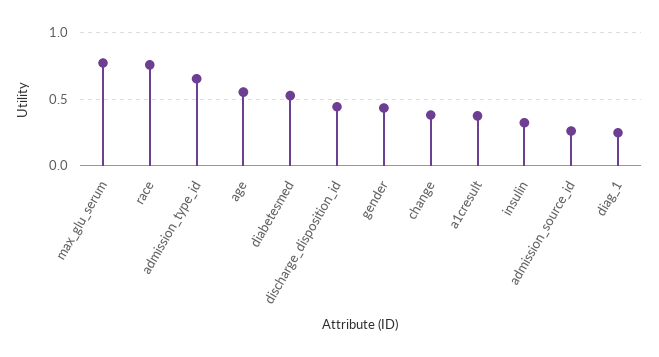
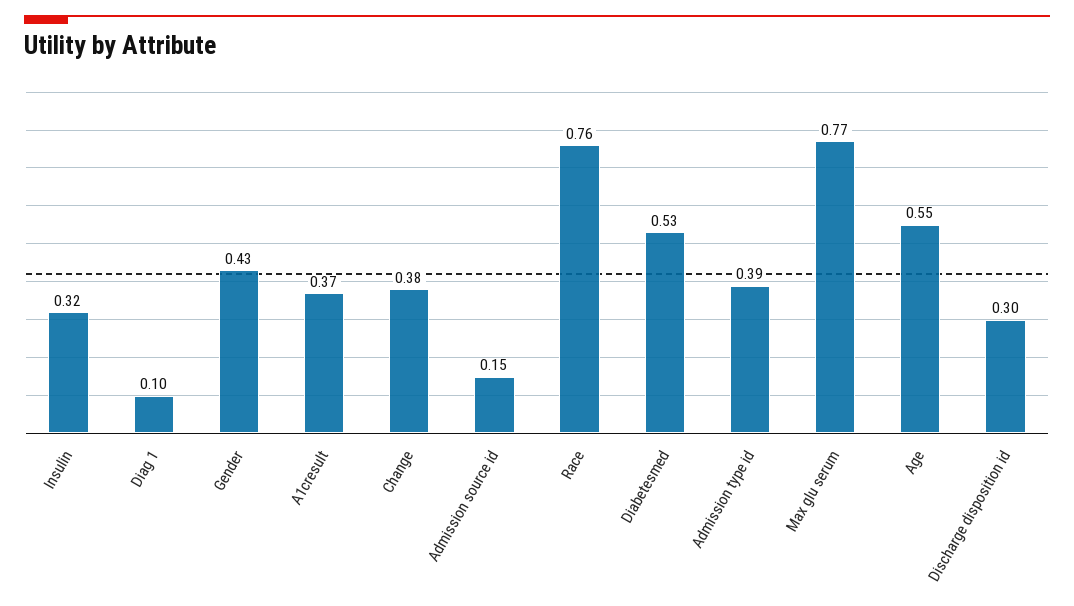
  {
    "max_glu_serum": 0.77,
    "race": 0.76,
-   "admission_type_id": 0.65,
+   "admission_type_id": 0.39,
    "age": 0.55,
    "diabetesmed": 0.53,
-   "discharge_disposition_id": 0.45,
+   "discharge_disposition_id": 0.3,
    "gender": 0.43,
    "change": 0.38,
    "a1cresult": 0.37,
    "insulin": 0.32,
-   "admission_source_id": 0.25,
+   "admission_source_id": 0.15,
-   "diag_1": 0.25
+   "diag_1": 0.1
  }

